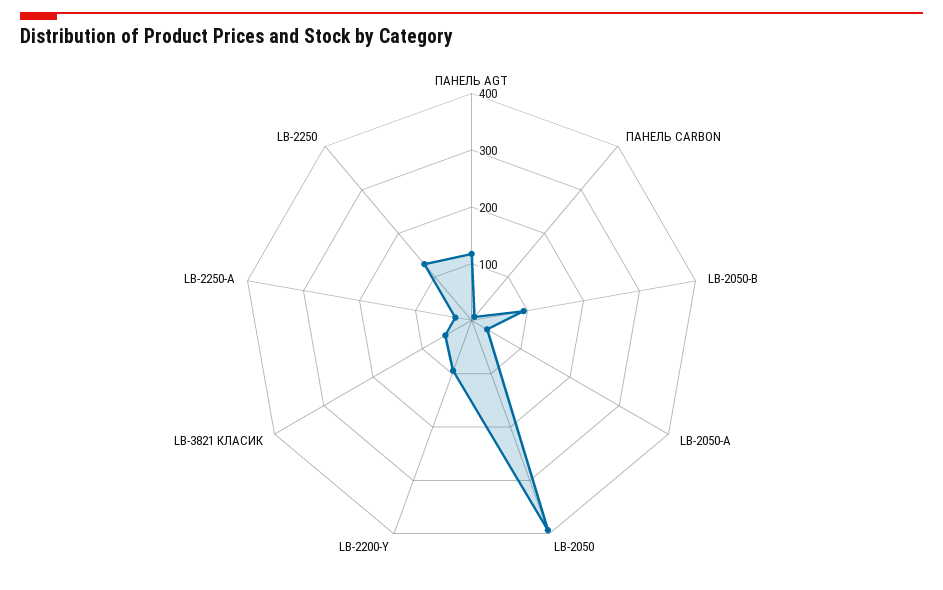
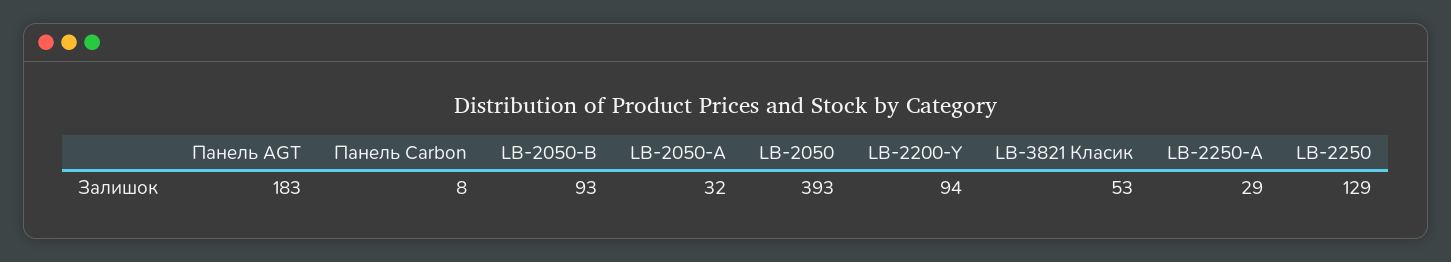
  {
-   "ПАНЕЛЬ AGT": 120,
+   "ПАНЕЛЬ AGT": 183,
    "ПАНЕЛЬ CARBON": 8,
    "LB-2050-В": 93,
    "LB-2050-А": 32,
    "LB-2050": 393,
    "LB-2200-Y": 94,
    "LB-3821 КЛАСИК": 53,
    "LB-2250-А": 29,
    "LB-2250": 129
  }

